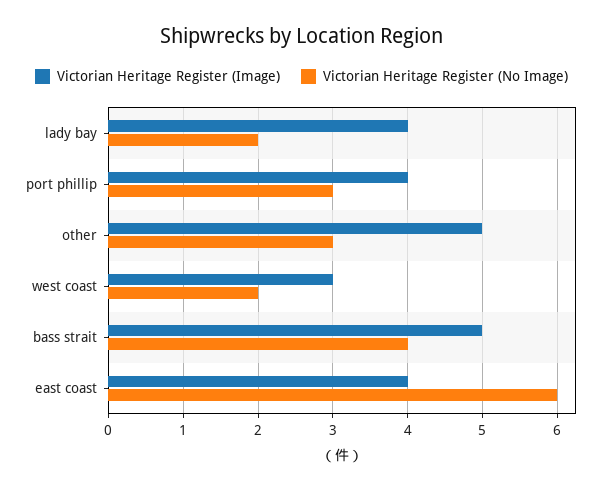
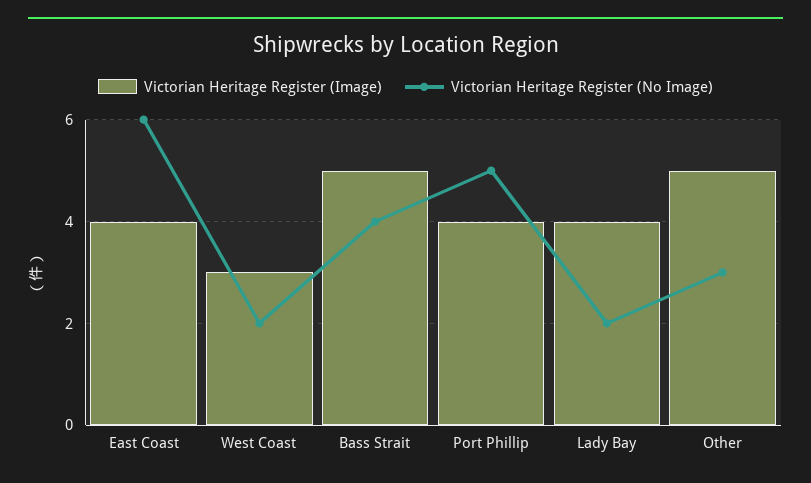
  {
    "Victorian Heritage Register (Image)": {
      "lady bay": 4,
      "port phillip": 4,
      "other": 5,
      "west coast": 3,
      "bass strait": 5,
      "east coast": 4
    },
    "Victorian Heritage Register (No Image)": {
      "lady bay": 2,
-     "port phillip": 3,
+     "port phillip": 5,
      "other": 3,
      "west coast": 2,
      "bass strait": 4,
      "east coast": 6
    }
  }

